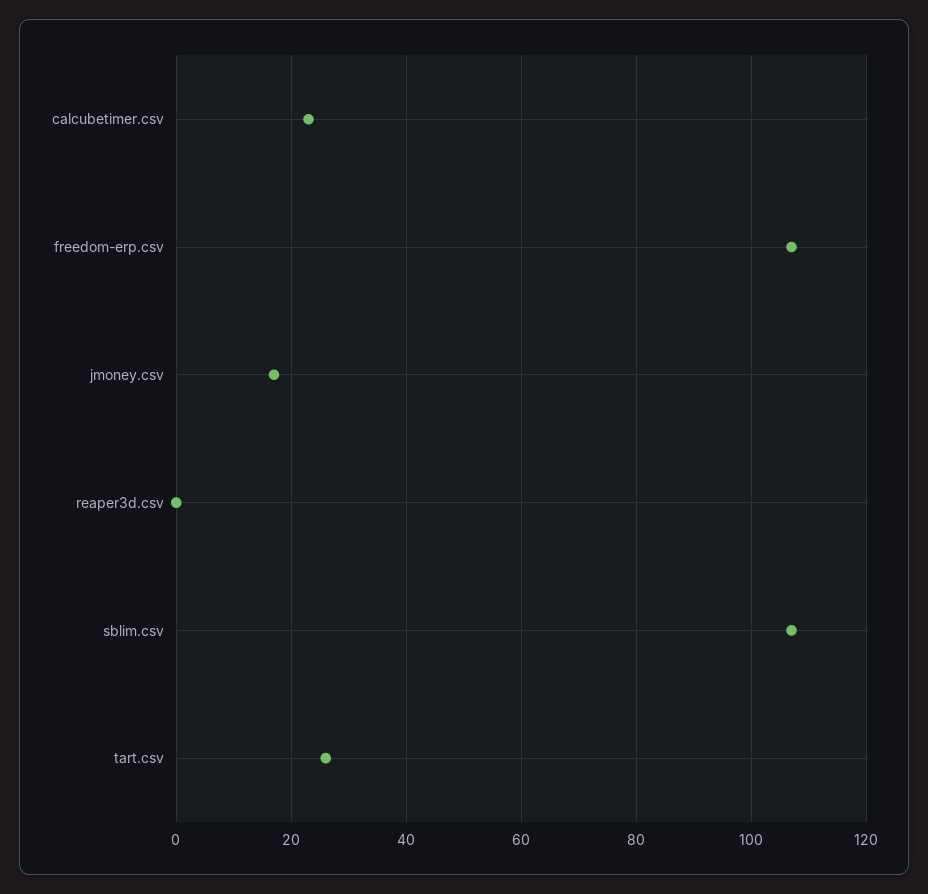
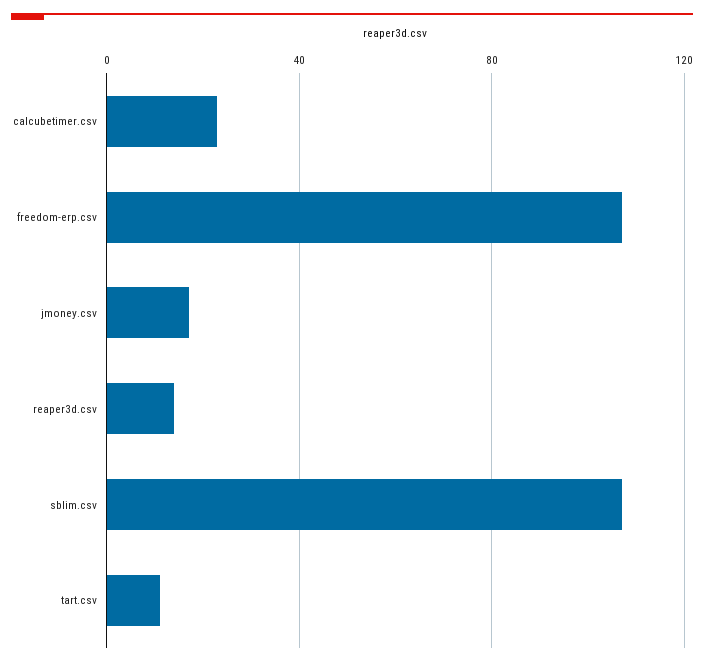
  {
    "calcubetimer.csv": 25,
    "freedom-erp.csv": 105,
    "jmoney.csv": 15,
-   "reaper3d.csv": 0,
+   "reaper3d.csv": 15,
    "sblim.csv": 105,
-   "tart.csv": 25
+   "tart.csv": 10
  }

